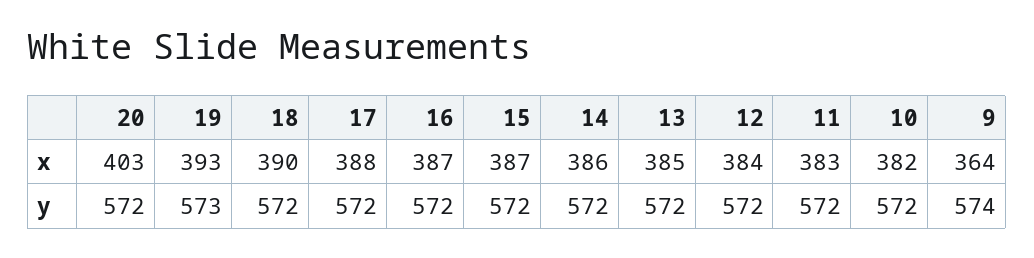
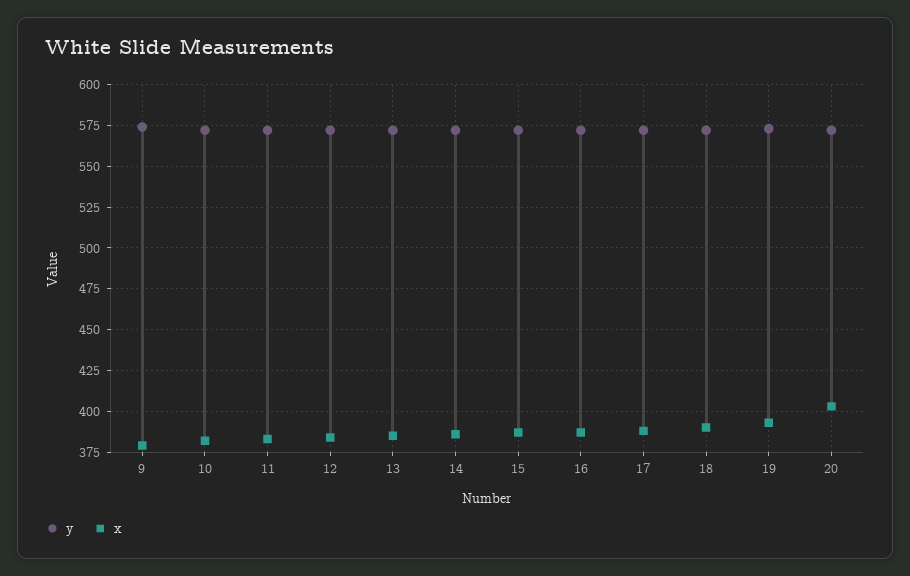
  {
    "x": {
      "20": 403,
      "19": 393,
      "18": 390,
      "17": 388,
      "16": 387,
      "15": 387,
      "14": 386,
      "13": 385,
      "12": 384,
      "11": 383,
      "10": 382,
-     "9": 364
+     "9": 380
    },
    "y": {
      "20": 572,
      "19": 573,
      "18": 572,
      "17": 572,
      "16": 572,
      "15": 572,
      "14": 572,
      "13": 572,
      "12": 572,
      "11": 572,
      "10": 572,
      "9": 574
    }
  }

